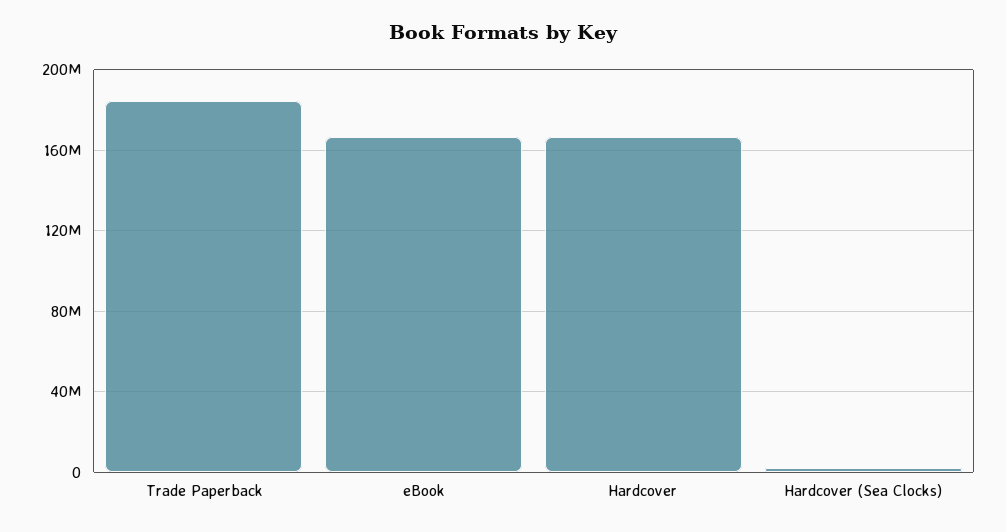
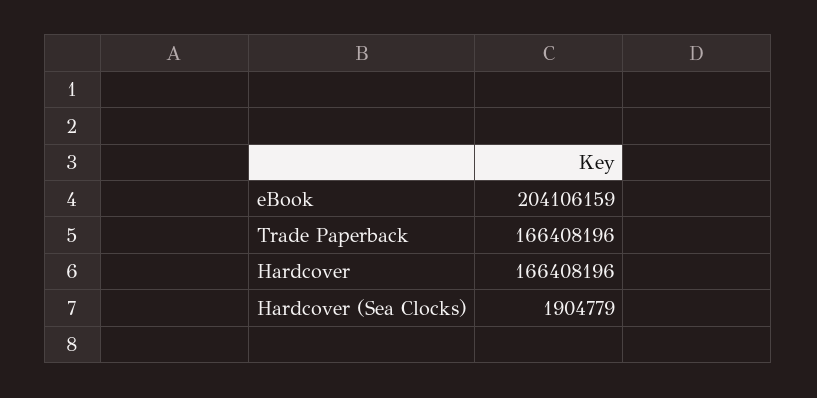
  {
-   "Trade Paperback": 185000000,
+   "Trade Paperback": 166408196,
-   "eBook": 165000000,
+   "eBook": 204106159,
    "Hardcover": 166408196,
    "Hardcover (Sea Clocks)": 1904779
  }

